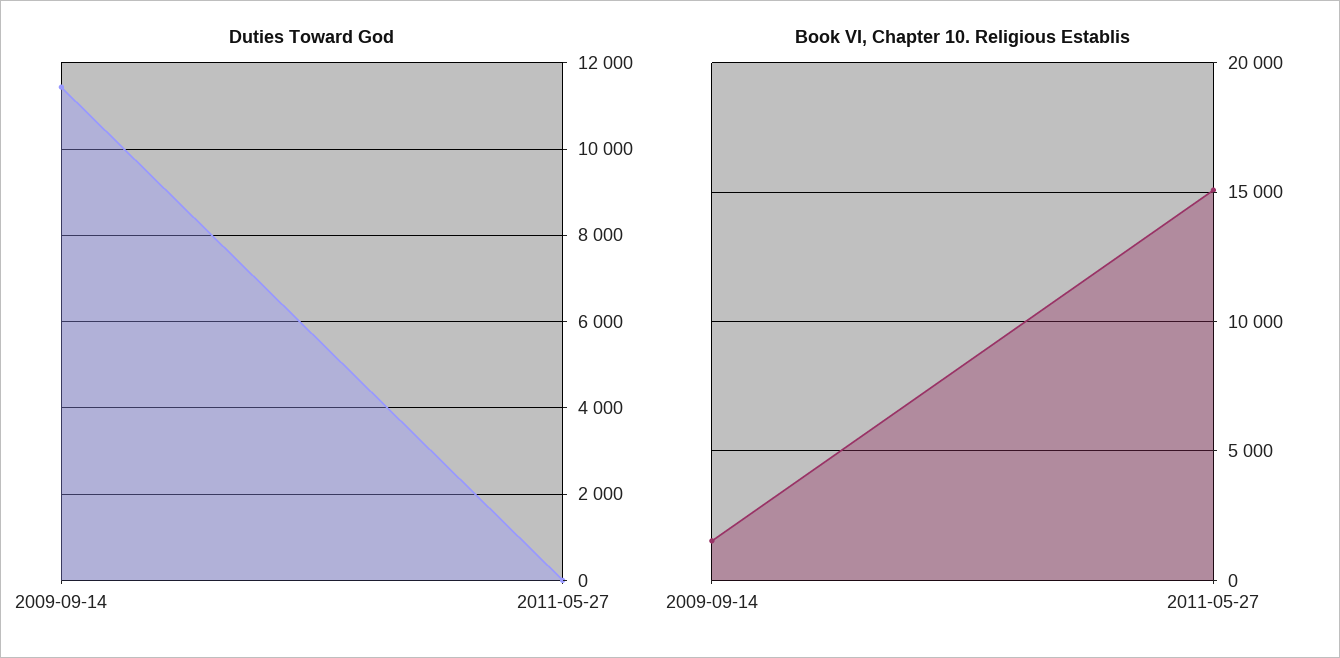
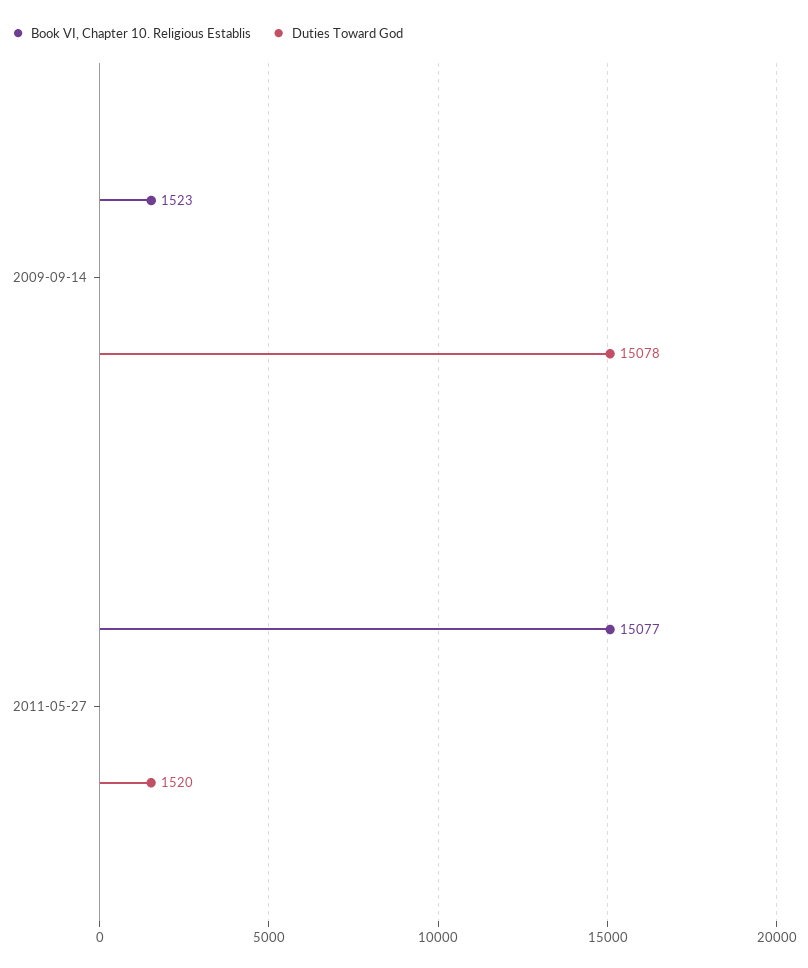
  {
    "Duties Toward God": {
-     "2009-09-14": 11400,
+     "2009-09-14": 15078,
-     "2011-05-27": 0
+     "2011-05-27": 1520
    },
    "Book VI, Chapter 10. Religious Establis": {
      "2009-09-14": 1523,
      "2011-05-27": 15077
    }
  }

